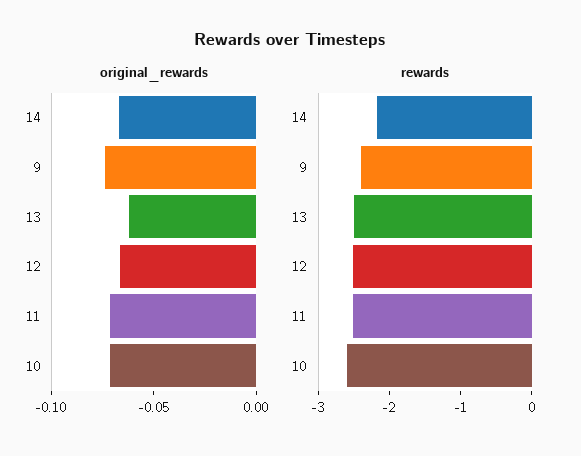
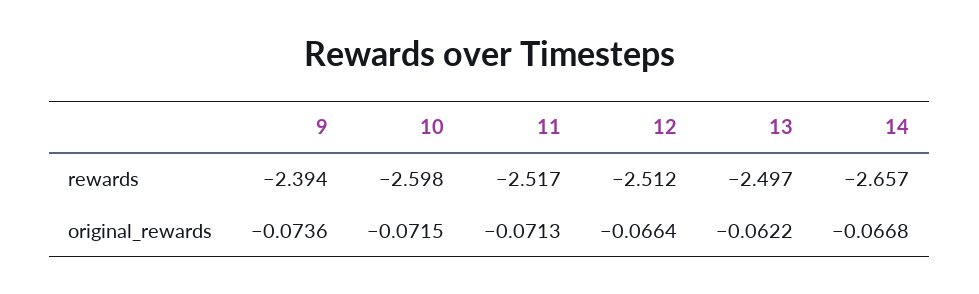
  {
    "original_rewards": {
      "14": -0.0668,
      "9": -0.0736,
      "13": -0.0622,
      "12": -0.0664,
      "11": -0.0713,
      "10": -0.0715
    },
    "rewards": {
-     "14": -2.2,
+     "14": -2.657,
      "9": -2.394,
      "13": -2.497,
      "12": -2.512,
      "11": -2.517,
      "10": -2.598
    }
  }

